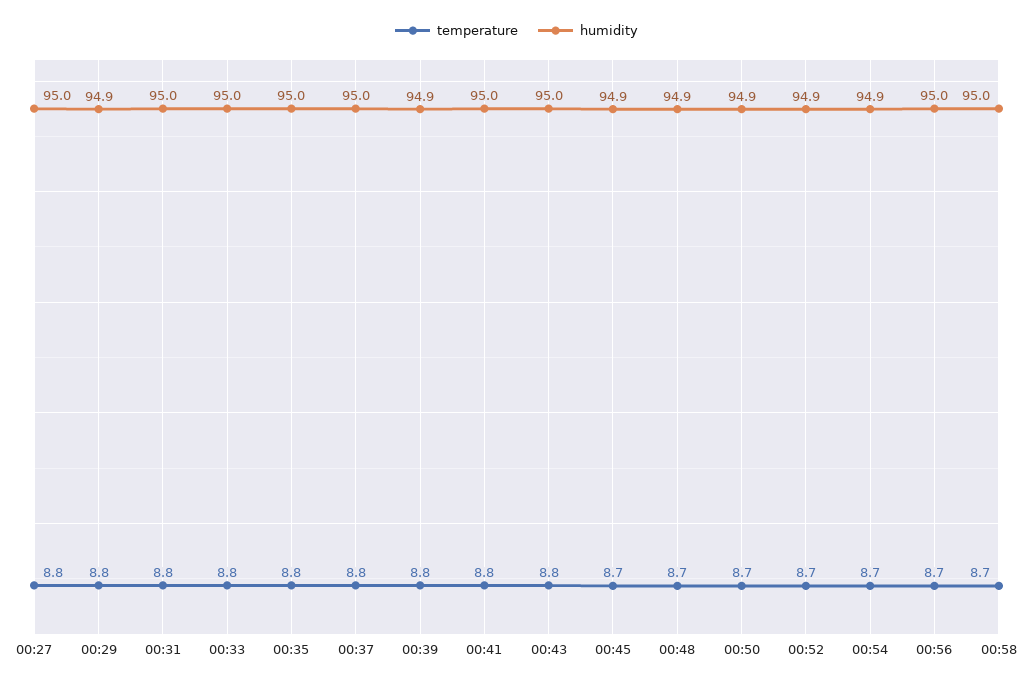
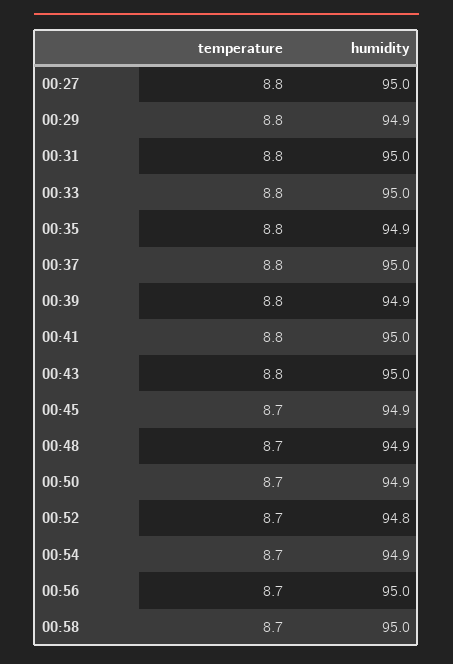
  {
    "temperature": {
      "00:27": 8.8,
      "00:29": 8.8,
      "00:31": 8.8,
      "00:33": 8.8,
      "00:35": 8.8,
      "00:37": 8.8,
      "00:39": 8.8,
      "00:41": 8.8,
      "00:43": 8.8,
      "00:45": 8.7,
      "00:48": 8.7,
      "00:50": 8.7,
      "00:52": 8.7,
      "00:54": 8.7,
      "00:56": 8.7,
      "00:58": 8.7
    },
    "humidity": {
      "00:27": 95,
      "00:29": 94.9,
      "00:31": 95,
      "00:33": 95,
-     "00:35": 95,
+     "00:35": 94.9,
      "00:37": 95,
      "00:39": 94.9,
      "00:41": 95,
      "00:43": 95,
      "00:45": 94.9,
      "00:48": 94.9,
      "00:50": 94.9,
-     "00:52": 94.9,
+     "00:52": 94.8,
      "00:54": 94.9,
      "00:56": 95,
      "00:58": 95
    }
  }

